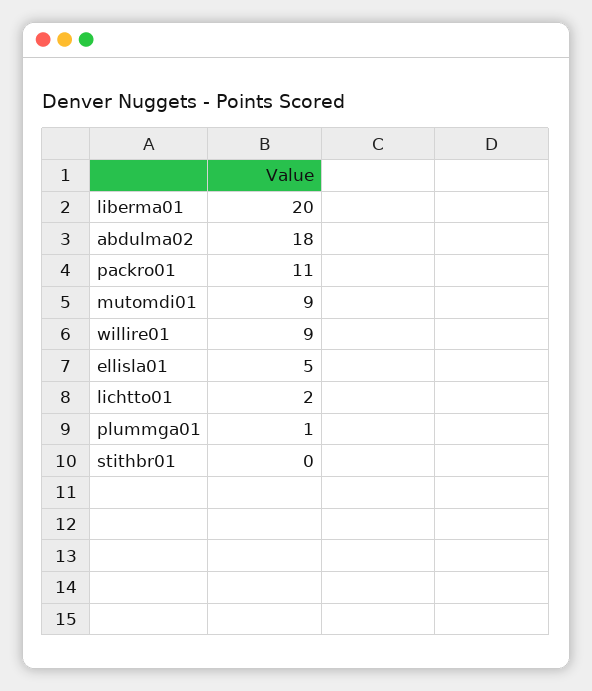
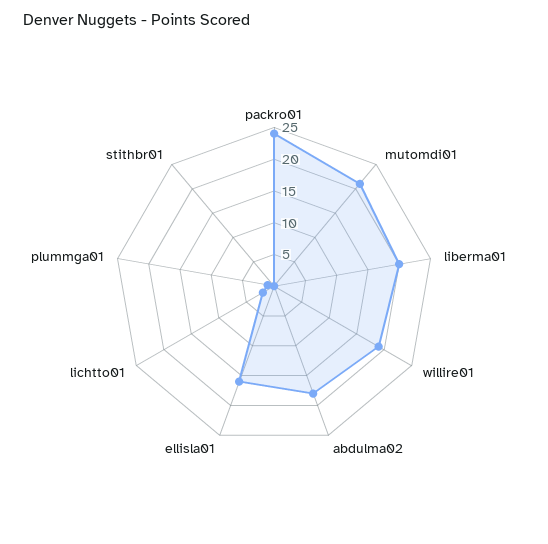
  {
    "liberma01": 20,
    "abdulma02": 18,
-   "packro01": 11,
+   "packro01": 25,
-   "mutomdi01": 9,
+   "mutomdi01": 20,
-   "willire01": 9,
+   "willire01": 20,
-   "ellisla01": 5,
+   "ellisla01": 15,
    "lichtto01": 2,
    "plummga01": 1,
    "stithbr01": 0
  }

